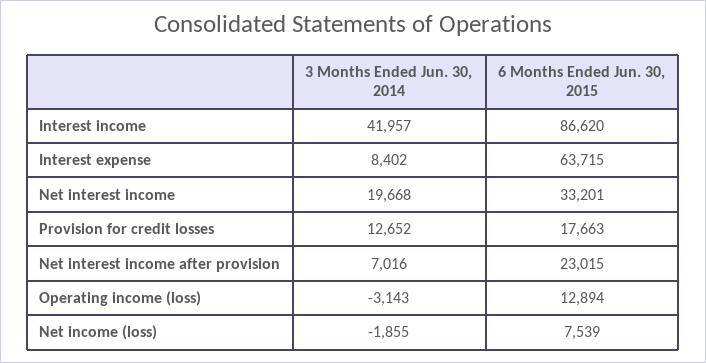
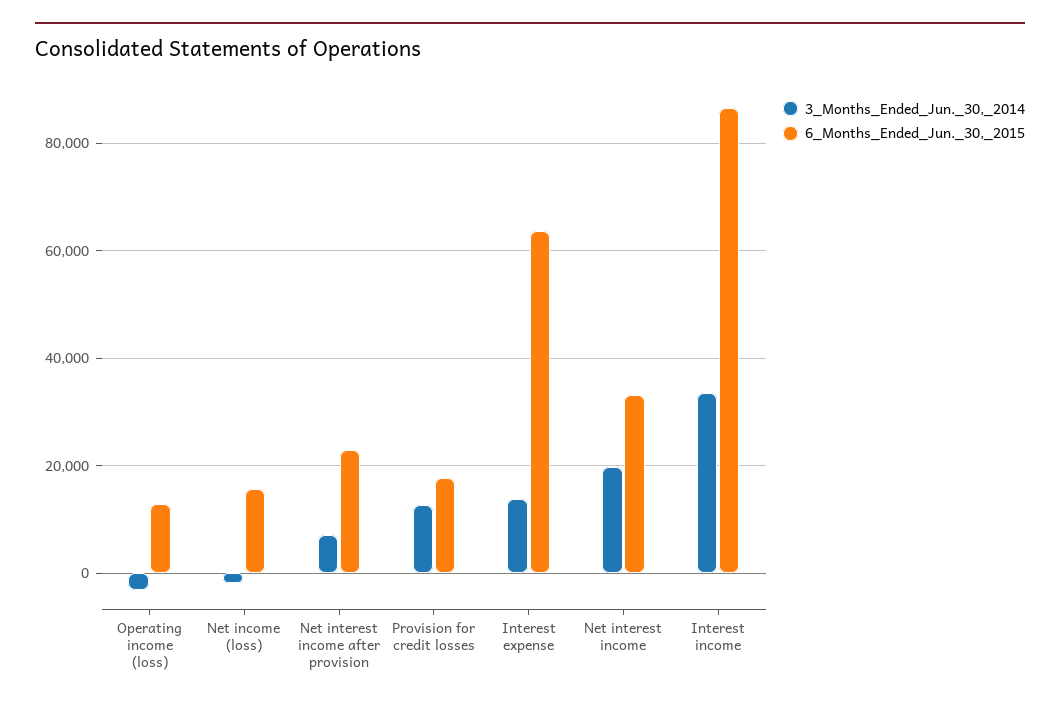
  {
    "3 Months Ended Jun. 30, 2014": {
-     "Interest income": 41957,
+     "Interest income": 34000,
-     "Interest expense": 8402,
+     "Interest expense": 14000,
      "Net interest income": 19668,
      "Provision for credit losses": 12652,
      "Net interest income after provision": 7016,
      "Operating income (loss)": -3143,
      "Net income (loss)": -1855
    },
    "6 Months Ended Jun. 30, 2015": {
      "Interest income": 86620,
      "Interest expense": 63715,
      "Net interest income": 33201,
      "Provision for credit losses": 17663,
      "Net interest income after provision": 23015,
      "Operating income (loss)": 12894,
-     "Net income (loss)": 7539
+     "Net income (loss)": 16000
    }
  }

